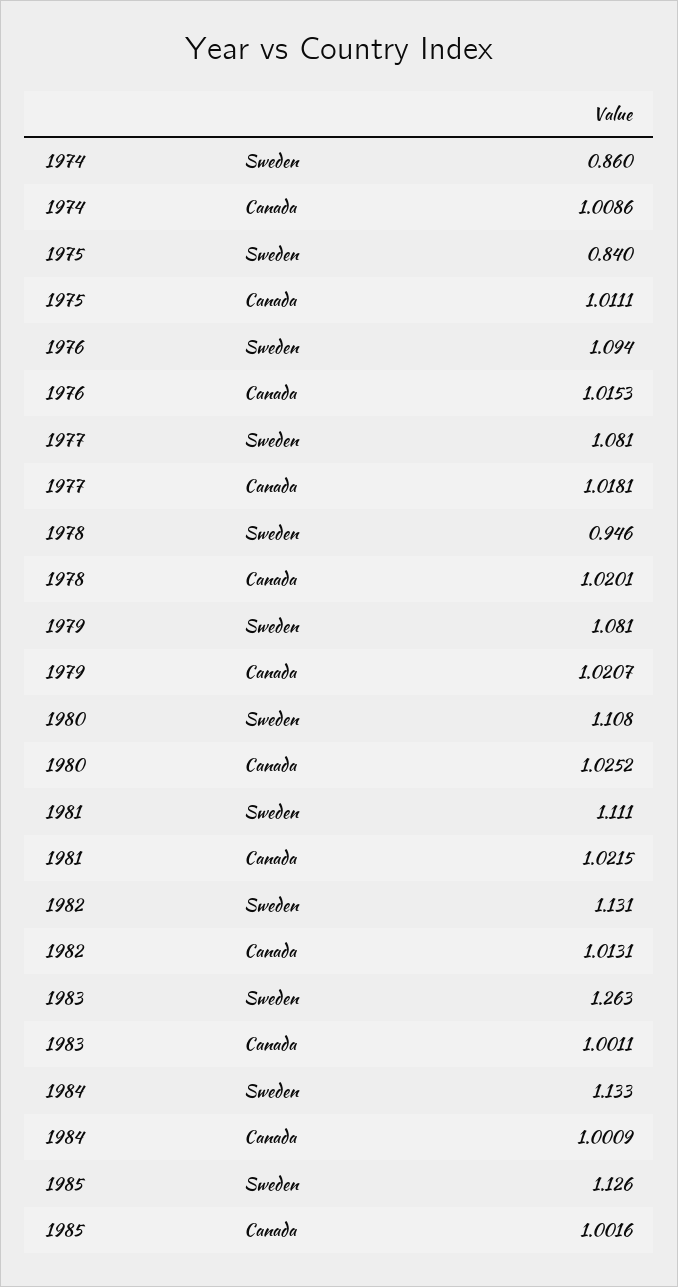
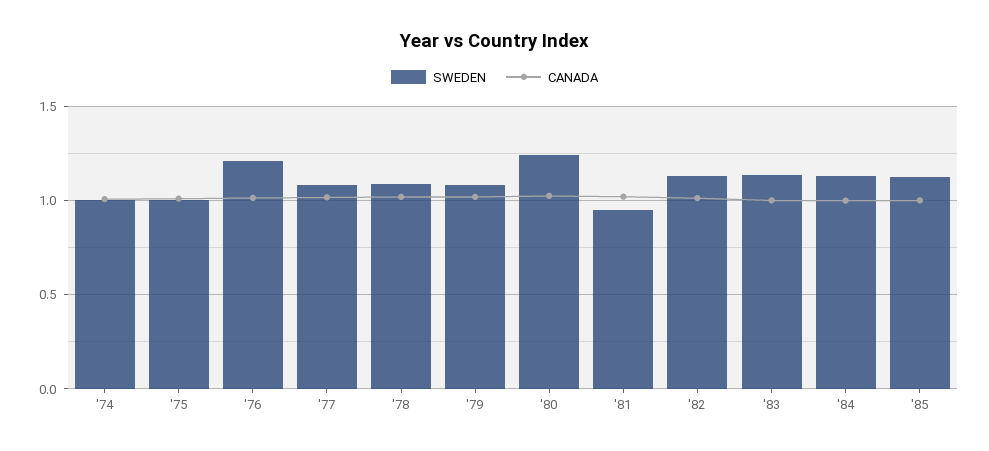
  {
    "Sweden": {
-     "1974": 0.86,
+     "1974": 1,
-     "1975": 0.84,
+     "1975": 1,
-     "1976": 1.094,
+     "1976": 1.2,
      "1977": 1.081,
-     "1978": 0.946,
+     "1978": 1.1,
      "1979": 1.081,
-     "1980": 1.108,
+     "1980": 1.25,
-     "1981": 1.111,
+     "1981": 0.95,
      "1982": 1.131,
-     "1983": 1.263,
+     "1983": 1.15,
      "1984": 1.133,
      "1985": 1.126
    },
    "Canada": {
      "1974": 1.0086,
      "1975": 1.0111,
      "1976": 1.0153,
      "1977": 1.0181,
      "1978": 1.0201,
      "1979": 1.0207,
      "1980": 1.0252,
      "1981": 1.0215,
      "1982": 1.0131,
      "1983": 1.0011,
      "1984": 1.0009,
      "1985": 1.0016
    }
  }

